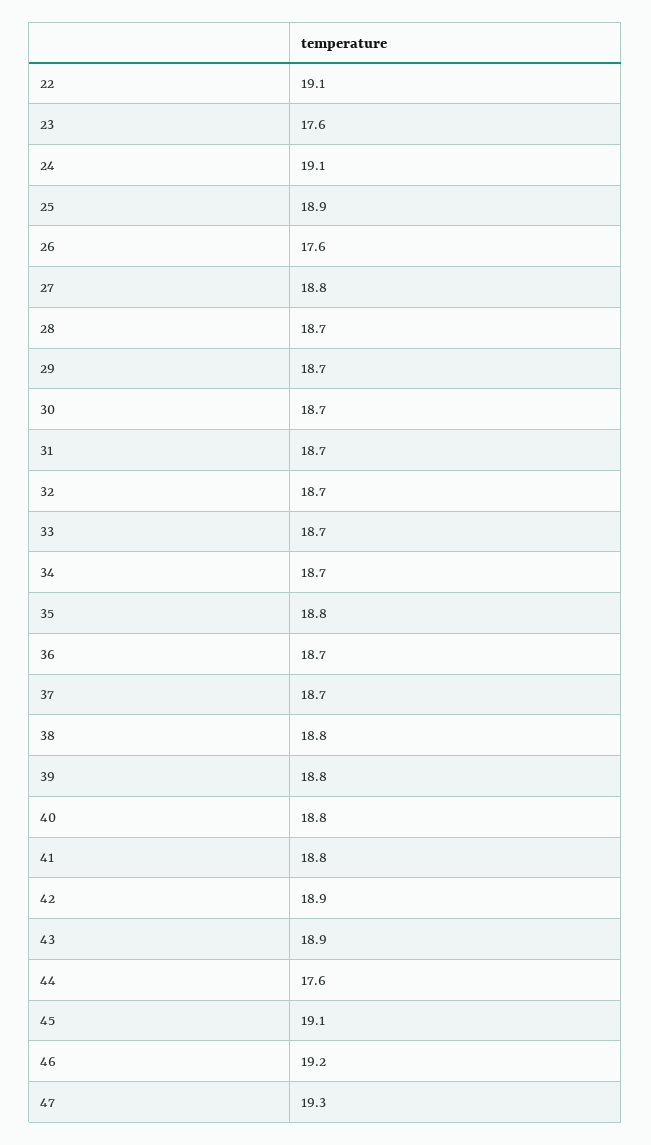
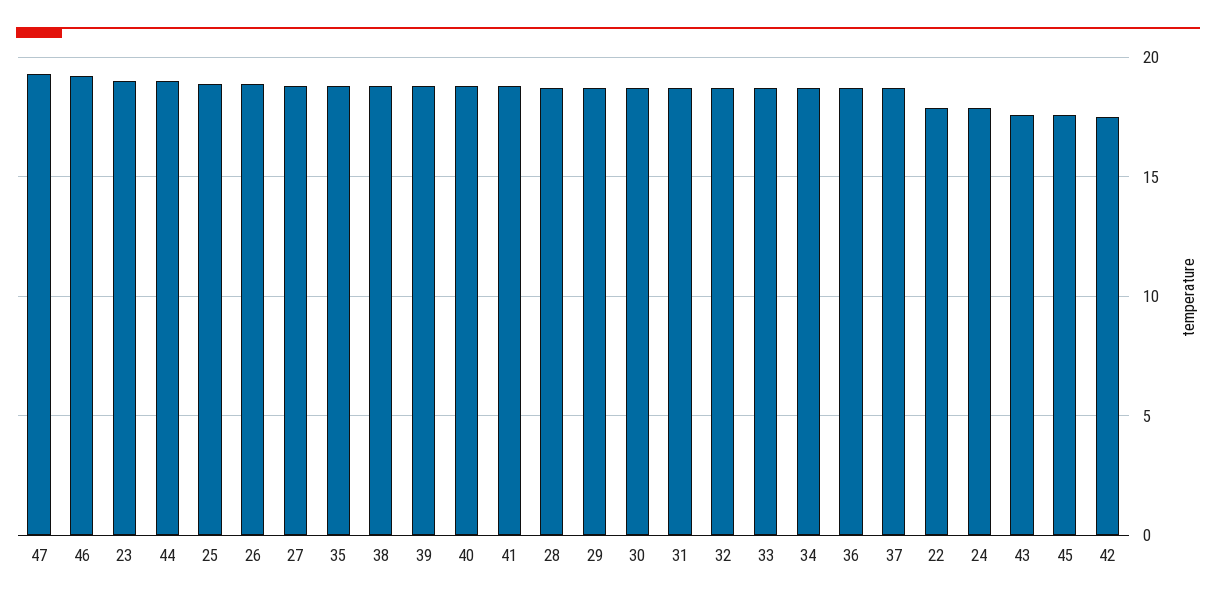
  {
-   "22": 19.1,
+   "22": 18,
-   "23": 17.6,
+   "23": 19,
-   "24": 19.1,
+   "24": 18,
    "25": 18.9,
-   "26": 17.6,
+   "26": 19,
    "27": 18.8,
    "28": 18.7,
    "29": 18.7,
    "30": 18.7,
    "31": 18.7,
    "32": 18.7,
    "33": 18.7,
    "34": 18.7,
    "35": 18.8,
    "36": 18.7,
    "37": 18.7,
    "38": 18.8,
    "39": 18.8,
    "40": 18.8,
    "41": 18.8,
-   "42": 18.9,
+   "42": 17.5,
-   "43": 18.9,
+   "43": 17.5,
-   "44": 17.6,
+   "44": 19,
-   "45": 19.1,
+   "45": 17.5,
    "46": 19.2,
    "47": 19.3
  }

